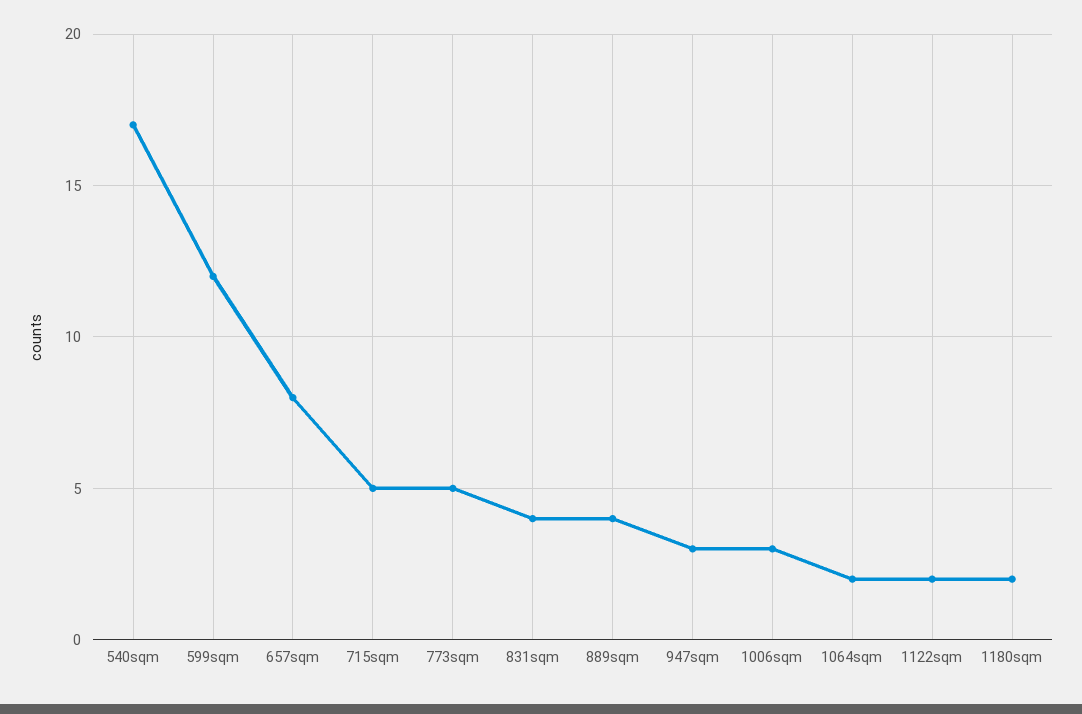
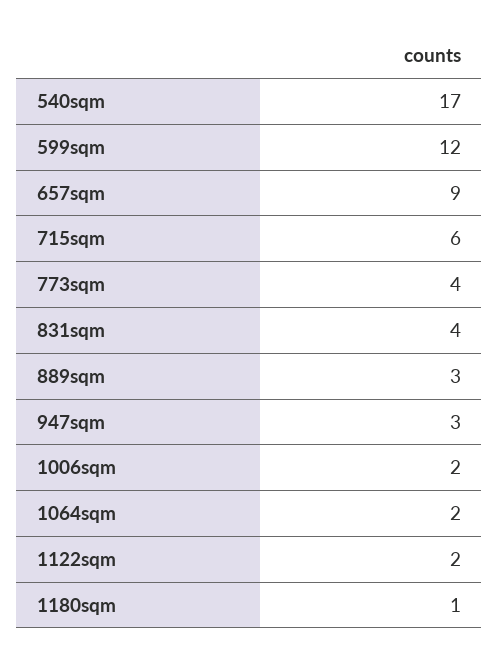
  {
    "540sqm": 17,
    "599sqm": 12,
-   "657sqm": 8,
+   "657sqm": 9,
-   "715sqm": 5,
+   "715sqm": 6,
-   "773sqm": 5,
+   "773sqm": 4,
    "831sqm": 4,
-   "889sqm": 4,
+   "889sqm": 3,
    "947sqm": 3,
-   "1006sqm": 3,
+   "1006sqm": 2,
    "1064sqm": 2,
    "1122sqm": 2,
-   "1180sqm": 2
+   "1180sqm": 1
  }

